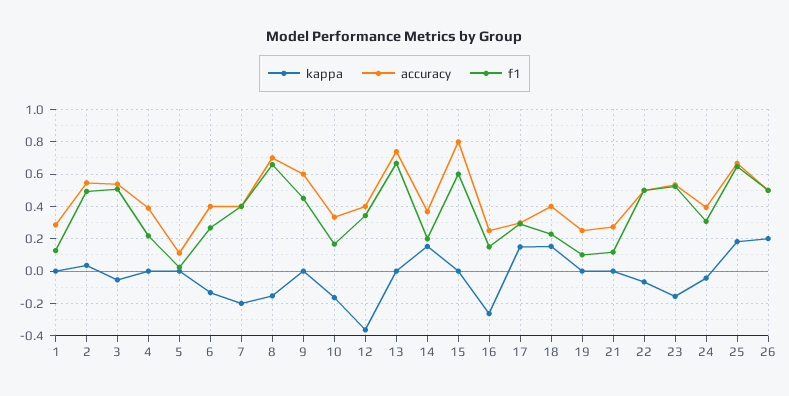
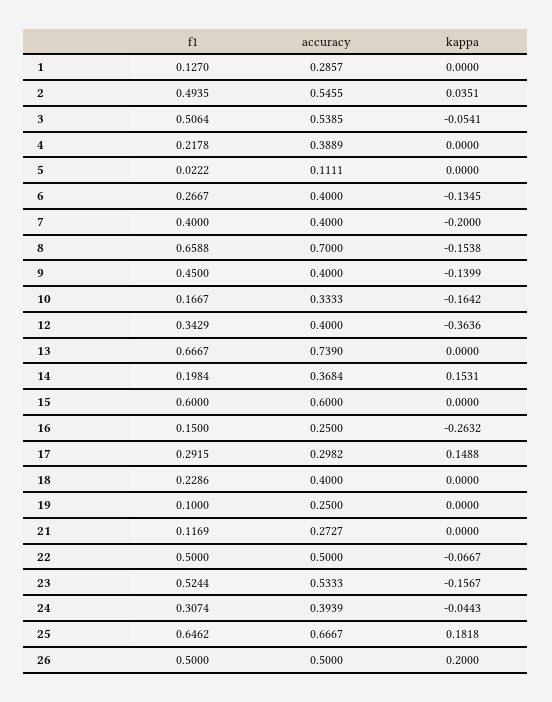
  {
    "kappa": {
      "1": 0,
      "2": 0.0351,
      "3": -0.0541,
      "4": 0,
      "5": 0,
      "6": -0.1345,
      "7": -0.2,
      "8": -0.1538,
-     "9": 0,
+     "9": -0.1399,
      "10": -0.1642,
      "12": -0.3636,
      "13": 0,
      "14": 0.1531,
      "15": 0,
      "16": -0.2632,
      "17": 0.1488,
-     "18": 0.15,
+     "18": 0,
      "19": 0,
      "21": 0,
      "22": -0.0667,
      "23": -0.1567,
      "24": -0.0443,
      "25": 0.1818,
      "26": 0.2
    },
    "accuracy": {
      "1": 0.2857,
      "2": 0.5455,
      "3": 0.5385,
      "4": 0.3889,
      "5": 0.1111,
      "6": 0.4,
      "7": 0.4,
      "8": 0.7,
-     "9": 0.6,
+     "9": 0.4,
      "10": 0.3333,
      "12": 0.4,
      "13": 0.739,
      "14": 0.3684,
-     "15": 0.8,
+     "15": 0.6,
      "16": 0.25,
      "17": 0.2982,
      "18": 0.4,
      "19": 0.25,
      "21": 0.2727,
      "22": 0.5,
      "23": 0.5333,
      "24": 0.3939,
      "25": 0.6667,
      "26": 0.5
    },
    "f1": {
      "1": 0.127,
      "2": 0.4935,
      "3": 0.5064,
      "4": 0.2178,
      "5": 0.0222,
      "6": 0.2667,
      "7": 0.4,
      "8": 0.6588,
      "9": 0.45,
      "10": 0.1667,
      "12": 0.3429,
      "13": 0.6667,
      "14": 0.1984,
      "15": 0.6,
      "16": 0.15,
      "17": 0.2915,
      "18": 0.2286,
      "19": 0.1,
      "21": 0.1169,
      "22": 0.5,
      "23": 0.5244,
      "24": 0.3074,
      "25": 0.6462,
      "26": 0.5
    }
  }

